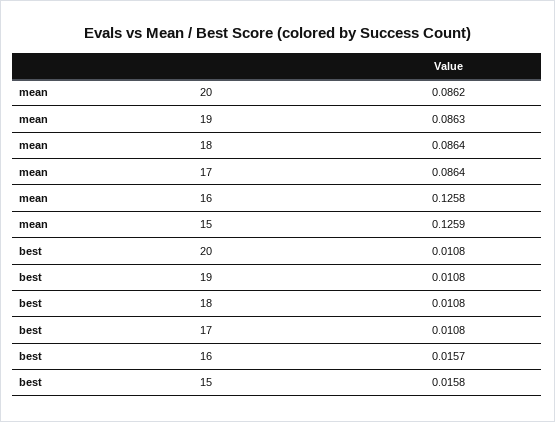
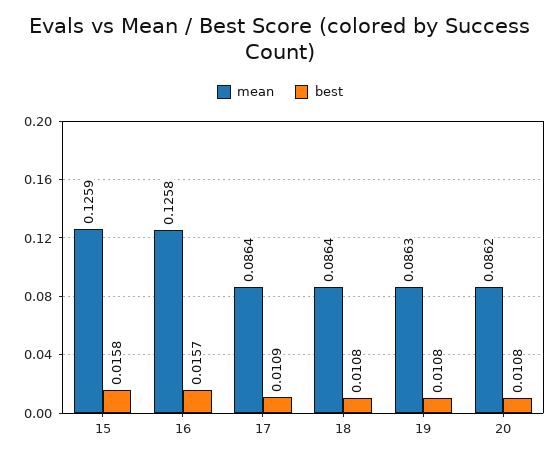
  {
    "mean": {
      "20": 0.0862,
      "19": 0.0863,
      "18": 0.0864,
      "17": 0.0864,
      "16": 0.1258,
      "15": 0.1259
    },
    "best": {
      "20": 0.0108,
      "19": 0.0108,
      "18": 0.0108,
-     "17": 0.0108,
+     "17": 0.0109,
      "16": 0.0157,
      "15": 0.0158
    }
  }

